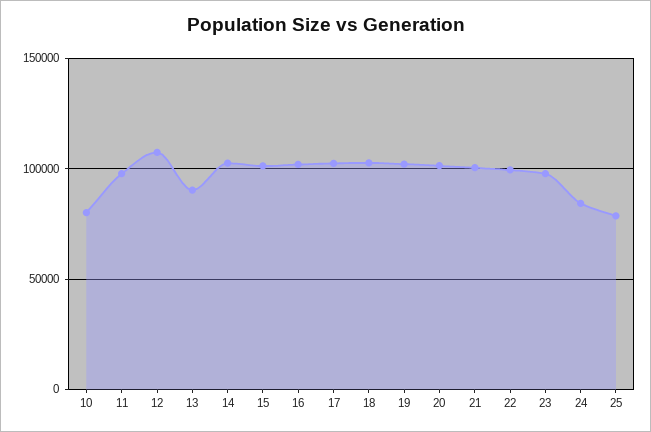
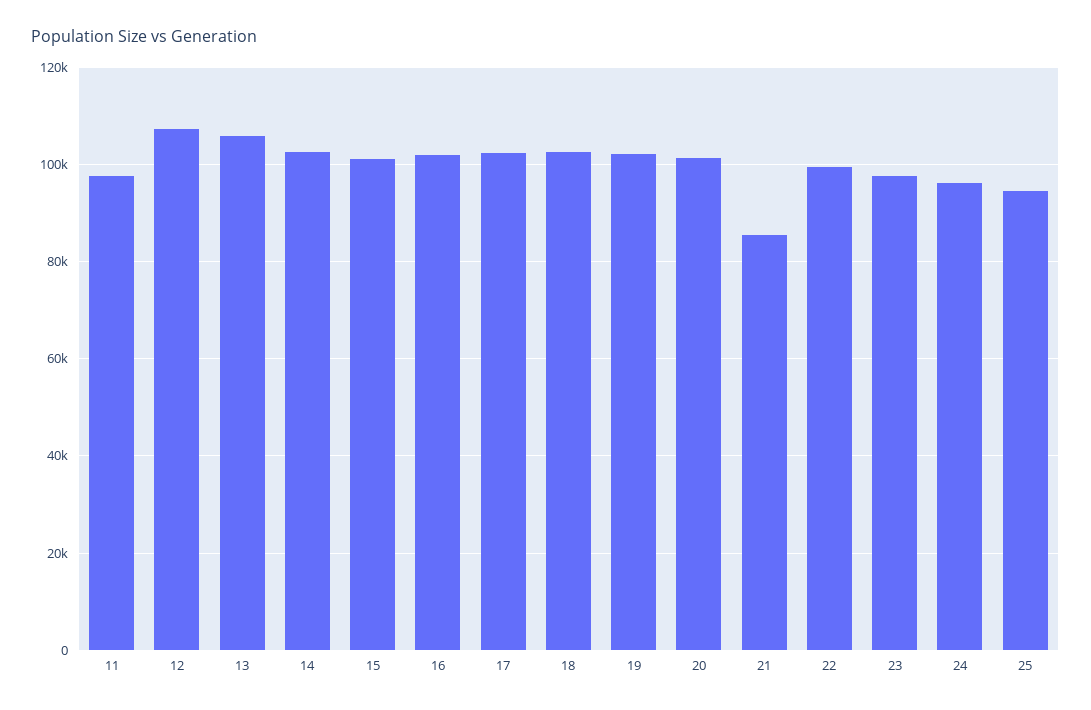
  {
-   "10": 80000,
    "11": 98000,
    "12": 108000,
-   "13": 90000,
+   "13": 106000,
    "14": 102000,
    "15": 102000,
    "16": 102000,
    "17": 102000,
    "18": 102000,
    "19": 102000,
    "20": 102000,
-   "21": 100000,
+   "21": 86000,
    "22": 100000,
    "23": 98000,
-   "24": 85000,
+   "24": 96000,
-   "25": 80000
+   "25": 94000
  }

